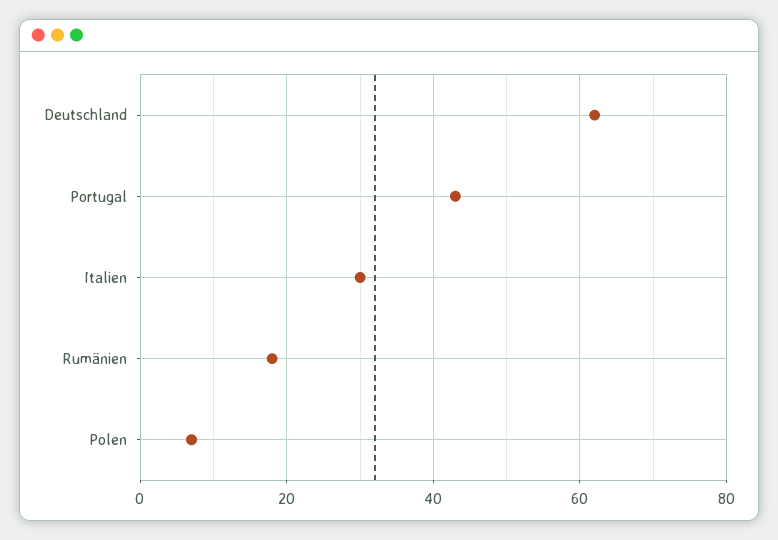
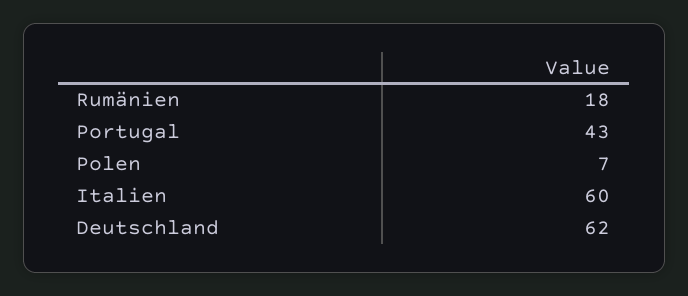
  {
    "Deutschland": 62,
    "Portugal": 43,
-   "Italien": 30,
+   "Italien": 60,
    "Rumänien": 18,
    "Polen": 7
  }

